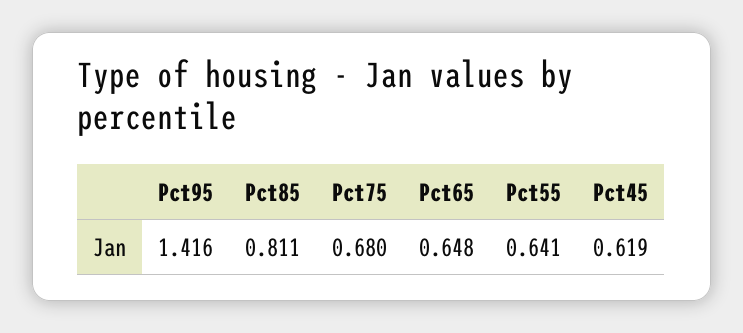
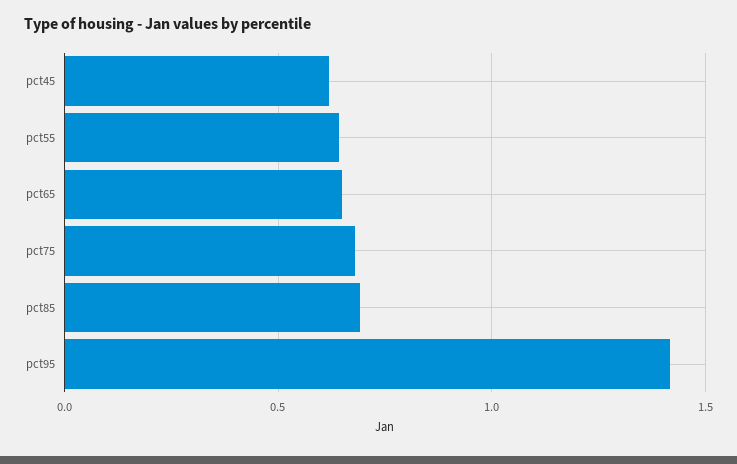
  {
    "Pct95": 1.416,
-   "Pct85": 0.811,
+   "Pct85": 0.7,
    "Pct75": 0.68,
    "Pct65": 0.648,
    "Pct55": 0.641,
    "Pct45": 0.619
  }

